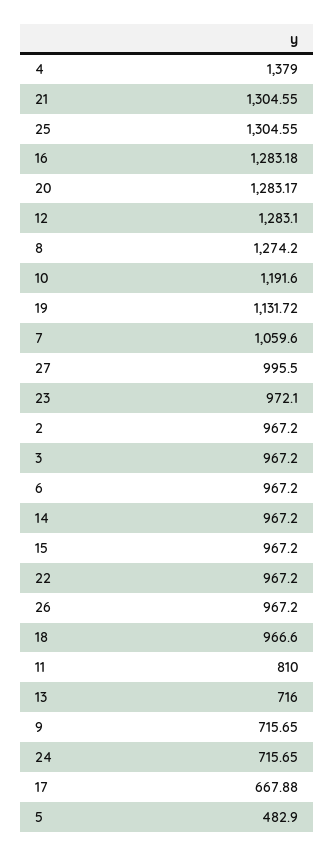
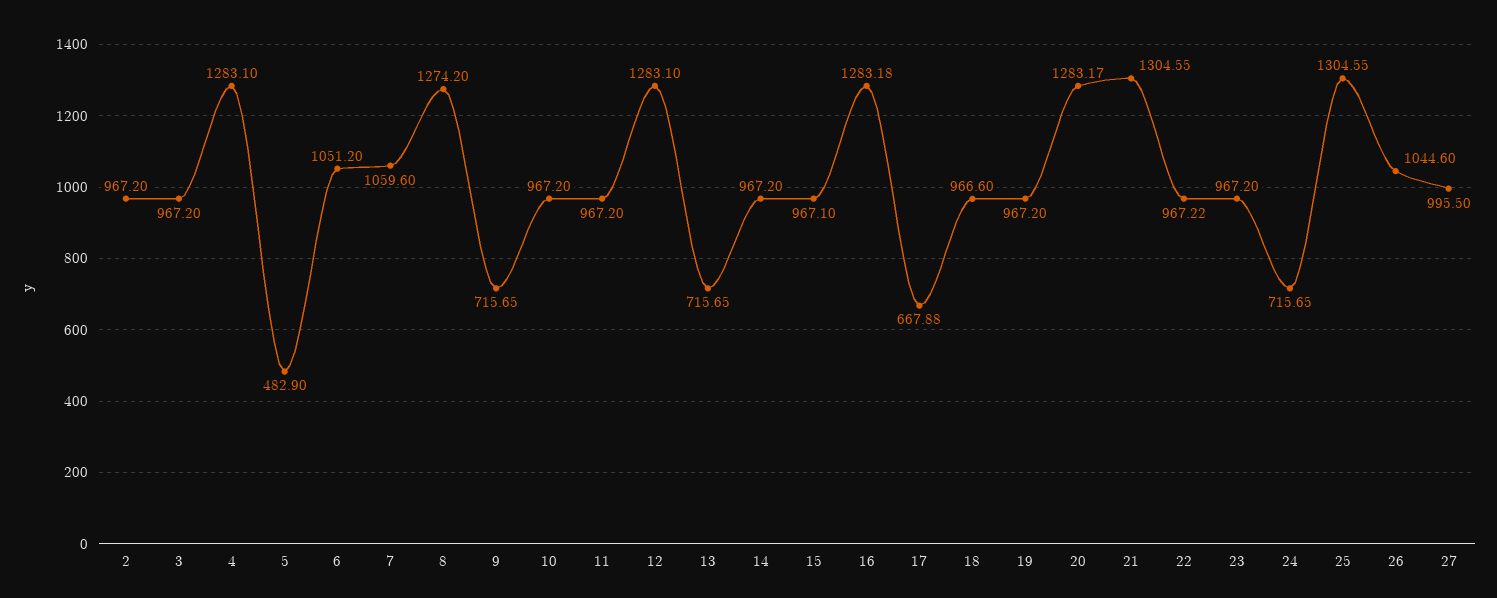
  {
-   "4": 1379,
+   "4": 1283.1,
    "21": 1304.55,
    "25": 1304.55,
    "16": 1283.18,
    "20": 1283.17,
    "12": 1283.1,
    "8": 1274.2,
-   "10": 1191.6,
+   "10": 967.2,
-   "19": 1131.72,
+   "19": 967.2,
    "7": 1059.6,
    "27": 995.5,
-   "23": 972.1,
+   "23": 967.2,
    "2": 967.2,
    "3": 967.2,
-   "6": 967.2,
+   "6": 1051.2,
    "14": 967.2,
-   "15": 967.2,
+   "15": 967.1,
-   "22": 967.2,
+   "22": 967.22,
-   "26": 967.2,
+   "26": 1044.6,
    "18": 966.6,
-   "11": 810,
+   "11": 967.2,
-   "13": 716,
+   "13": 715.65,
    "9": 715.65,
    "24": 715.65,
    "17": 667.88,
    "5": 482.9
  }

